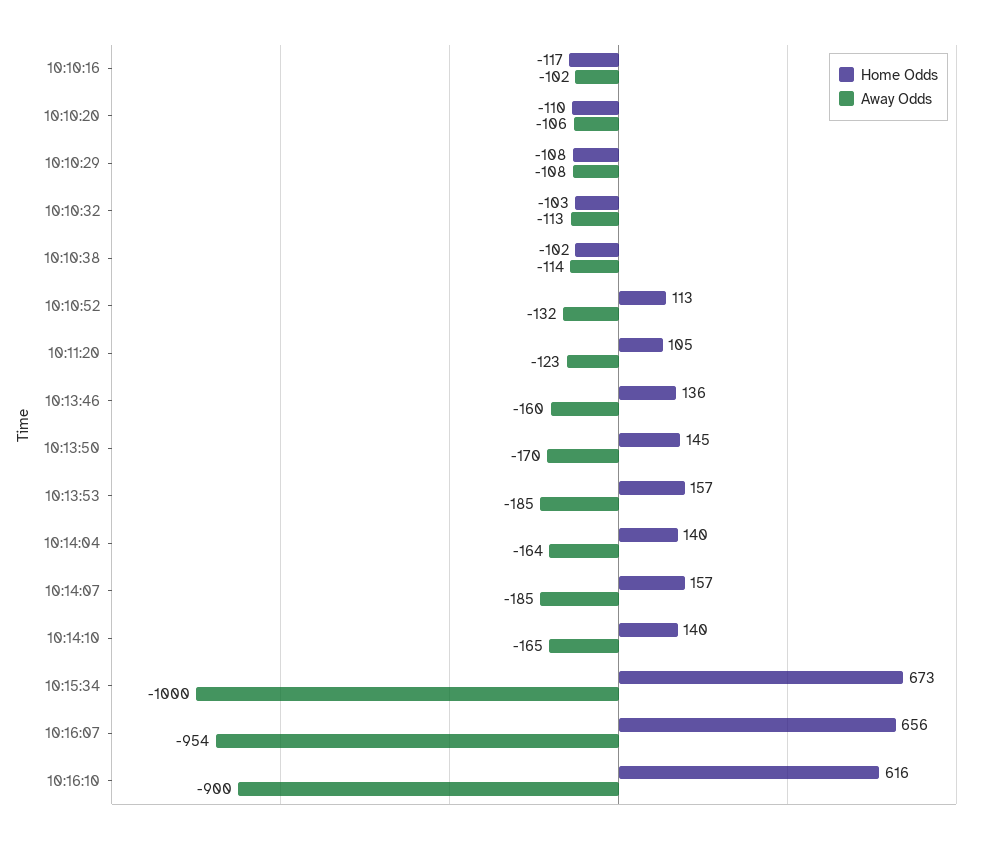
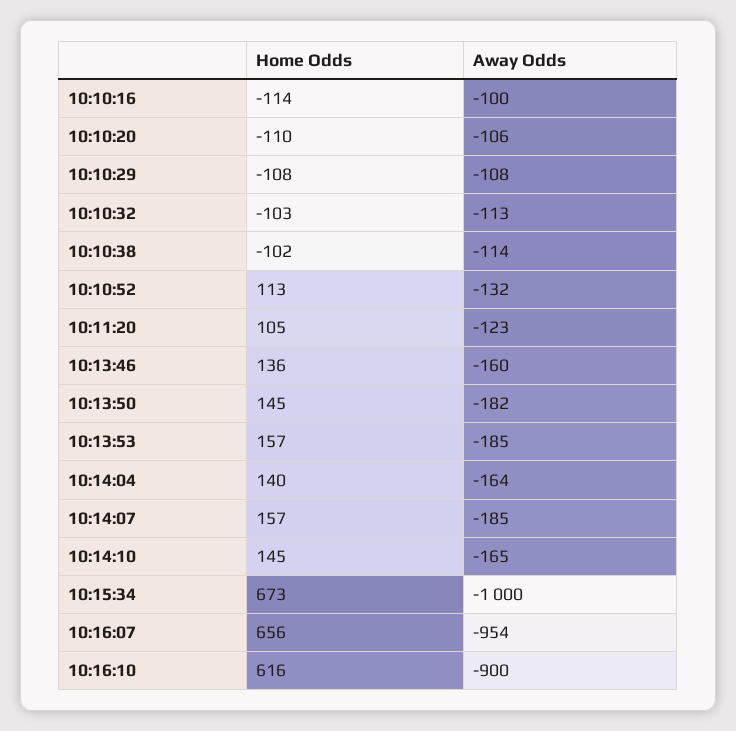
  {
    "Home Odds": {
-     "10:10:16": -117,
+     "10:10:16": -114,
      "10:10:20": -110,
      "10:10:29": -108,
      "10:10:32": -103,
      "10:10:38": -102,
      "10:10:52": 113,
      "10:11:20": 105,
      "10:13:46": 136,
      "10:13:50": 145,
      "10:13:53": 157,
      "10:14:04": 140,
      "10:14:07": 157,
-     "10:14:10": 140,
+     "10:14:10": 145,
      "10:15:34": 673,
      "10:16:07": 656,
      "10:16:10": 616
    },
    "Away Odds": {
-     "10:10:16": -102,
+     "10:10:16": -100,
      "10:10:20": -106,
      "10:10:29": -108,
      "10:10:32": -113,
      "10:10:38": -114,
      "10:10:52": -132,
      "10:11:20": -123,
      "10:13:46": -160,
-     "10:13:50": -170,
+     "10:13:50": -182,
      "10:13:53": -185,
      "10:14:04": -164,
      "10:14:07": -185,
      "10:14:10": -165,
      "10:15:34": -1000,
      "10:16:07": -954,
      "10:16:10": -900
    }
  }

